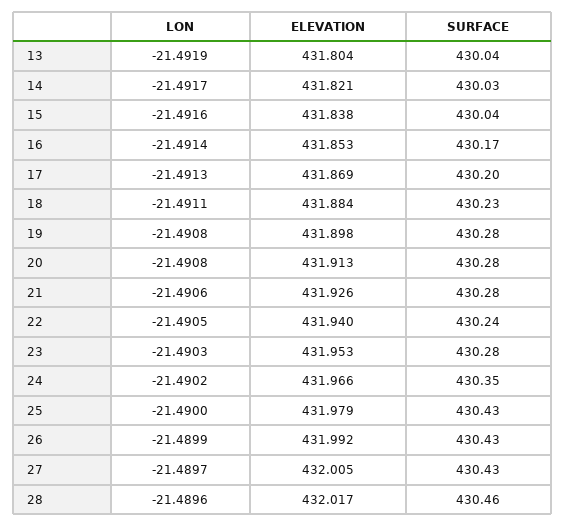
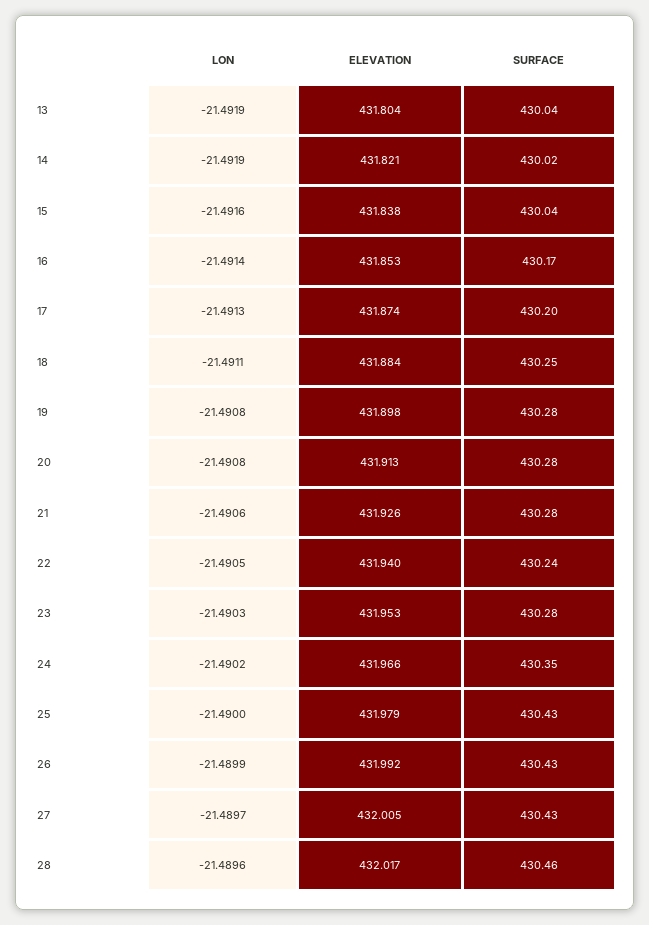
  {
    "LON": {
      "13": -21.4919,
-     "14": -21.4917,
+     "14": -21.4919,
      "15": -21.4916,
      "16": -21.4914,
      "17": -21.4913,
      "18": -21.4911,
      "19": -21.4908,
      "20": -21.4908,
      "21": -21.4906,
      "22": -21.4905,
      "23": -21.4903,
      "24": -21.4902,
      "25": -21.49,
      "26": -21.4899,
      "27": -21.4897,
      "28": -21.4896
    },
    "ELEVATION": {
      "13": 431.804,
      "14": 431.821,
      "15": 431.838,
      "16": 431.853,
-     "17": 431.869,
+     "17": 431.874,
      "18": 431.884,
      "19": 431.898,
      "20": 431.913,
      "21": 431.926,
      "22": 431.94,
      "23": 431.953,
      "24": 431.966,
      "25": 431.979,
      "26": 431.992,
      "27": 432.005,
      "28": 432.017
    },
    "SURFACE": {
      "13": 430.04,
-     "14": 430.03,
+     "14": 430.02,
      "15": 430.04,
      "16": 430.17,
      "17": 430.2,
-     "18": 430.23,
+     "18": 430.25,
      "19": 430.28,
      "20": 430.28,
      "21": 430.28,
      "22": 430.24,
      "23": 430.28,
      "24": 430.35,
      "25": 430.43,
      "26": 430.43,
      "27": 430.43,
      "28": 430.46
    }
  }

